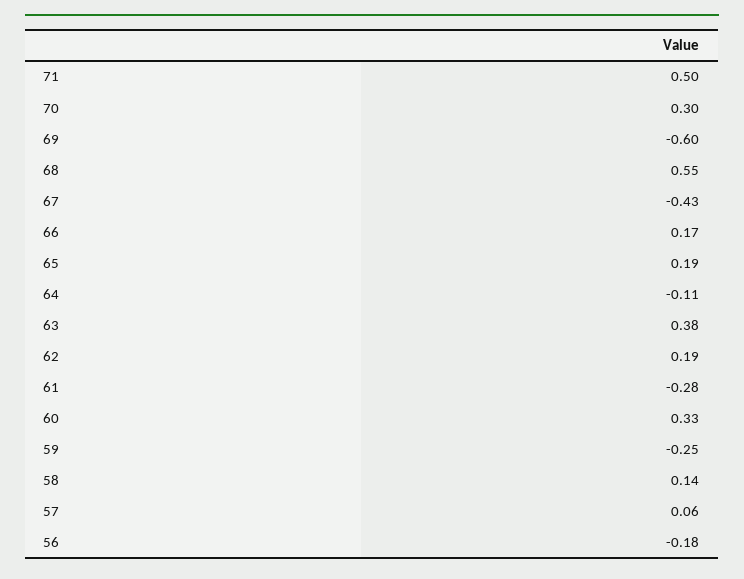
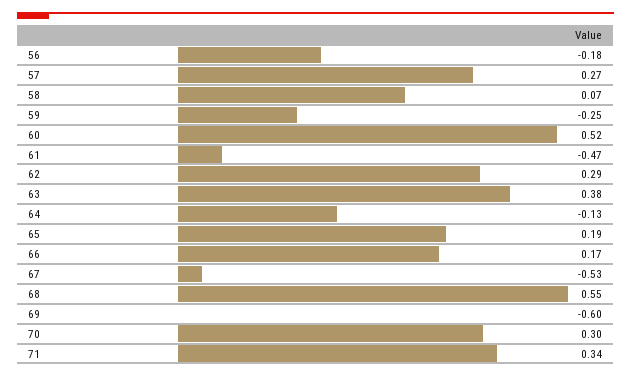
  {
-   "71": 0.5,
+   "71": 0.34,
    "70": 0.3,
    "69": -0.6,
    "68": 0.55,
-   "67": -0.43,
+   "67": -0.53,
    "66": 0.17,
    "65": 0.19,
-   "64": -0.11,
+   "64": -0.13,
    "63": 0.38,
-   "62": 0.19,
+   "62": 0.29,
-   "61": -0.28,
+   "61": -0.47,
-   "60": 0.33,
+   "60": 0.52,
    "59": -0.25,
-   "58": 0.14,
+   "58": 0.07,
-   "57": 0.06,
+   "57": 0.27,
    "56": -0.18
  }

